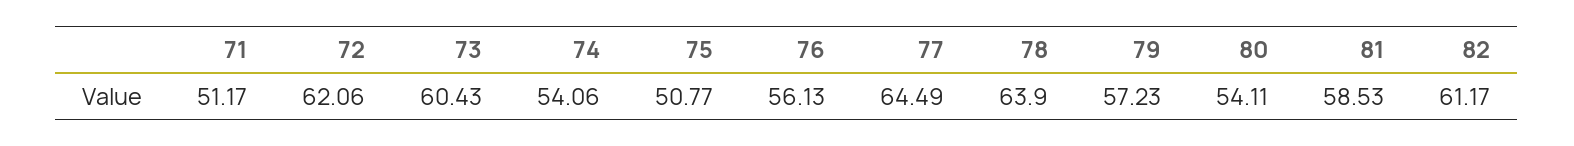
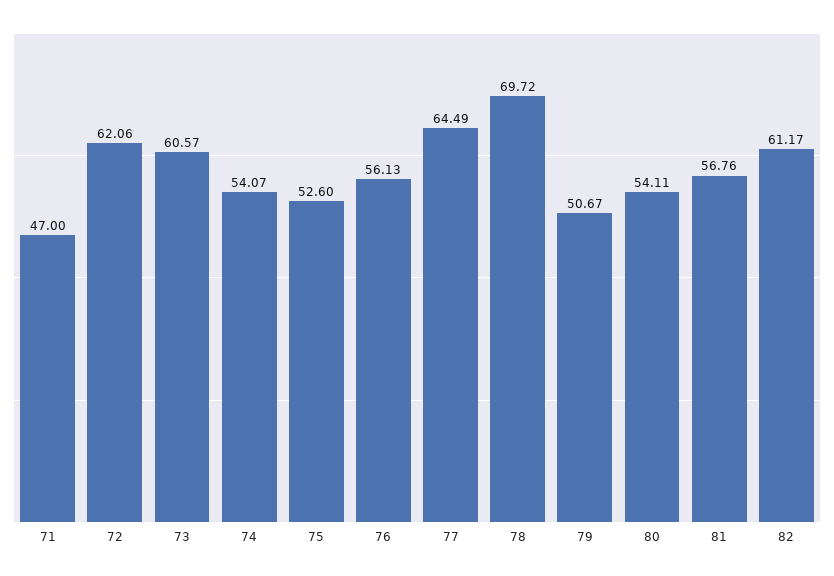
  {
-   "71": 51.17,
+   "71": 47,
    "72": 62.06,
-   "73": 60.43,
+   "73": 60.57,
-   "74": 54.06,
+   "74": 54.07,
-   "75": 50.77,
+   "75": 52.6,
    "76": 56.13,
    "77": 64.49,
-   "78": 63.9,
+   "78": 69.72,
-   "79": 57.23,
+   "79": 50.67,
    "80": 54.11,
-   "81": 58.53,
+   "81": 56.76,
    "82": 61.17
  }

